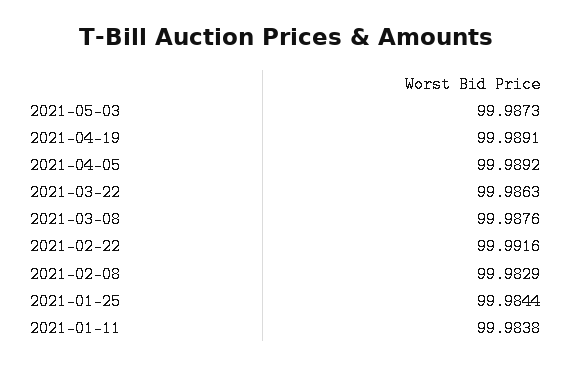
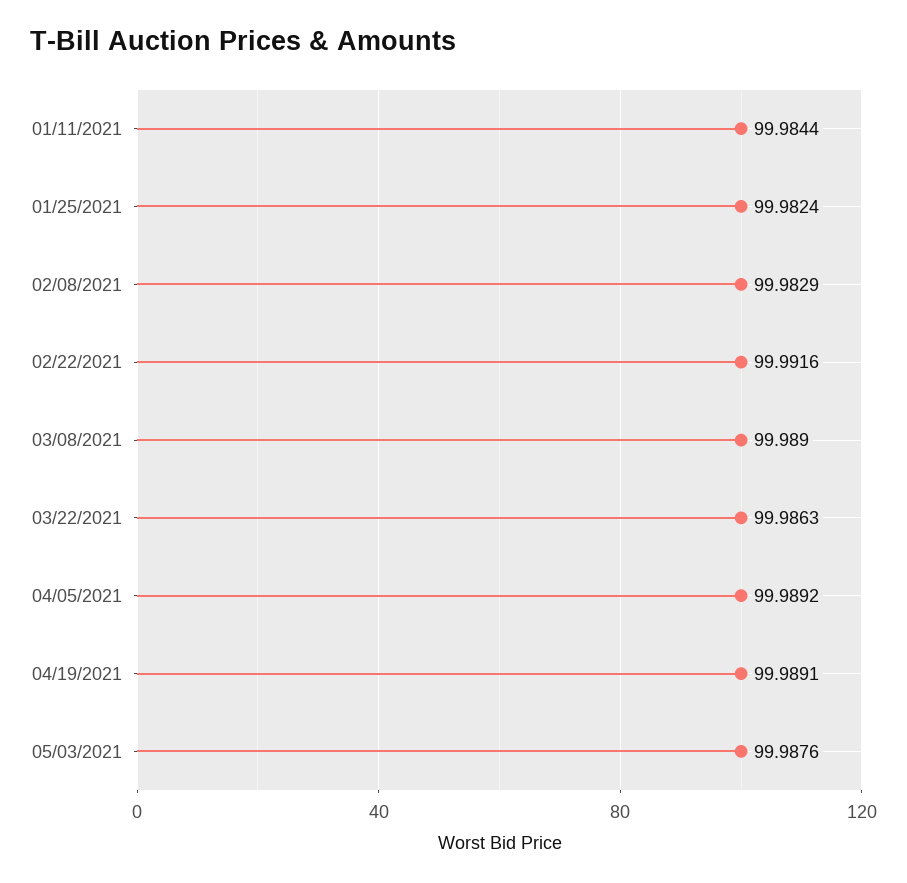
  {
-   "2021-05-03": 99.9873,
+   "2021-05-03": 99.9876,
    "2021-04-19": 99.9891,
    "2021-04-05": 99.9892,
    "2021-03-22": 99.9863,
-   "2021-03-08": 99.9876,
+   "2021-03-08": 99.989,
    "2021-02-22": 99.9916,
    "2021-02-08": 99.9829,
-   "2021-01-25": 99.9844,
+   "2021-01-25": 99.9824,
-   "2021-01-11": 99.9838
+   "2021-01-11": 99.9844
  }

